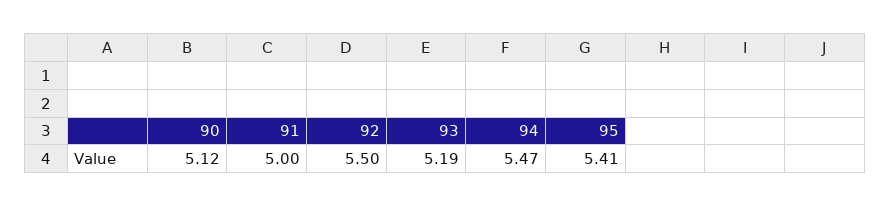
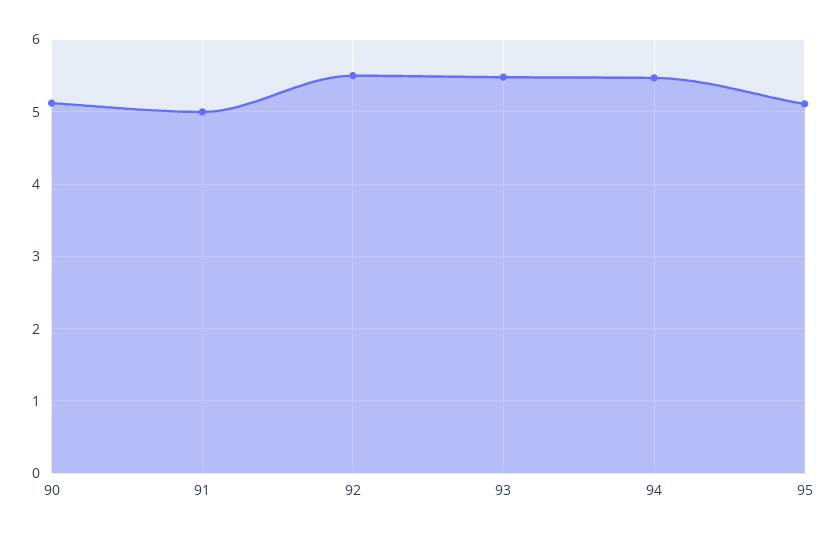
  {
    "90": 5.12,
    "91": 5,
    "92": 5.5,
-   "93": 5.19,
+   "93": 5.5,
    "94": 5.47,
-   "95": 5.41
+   "95": 5.1
  }

